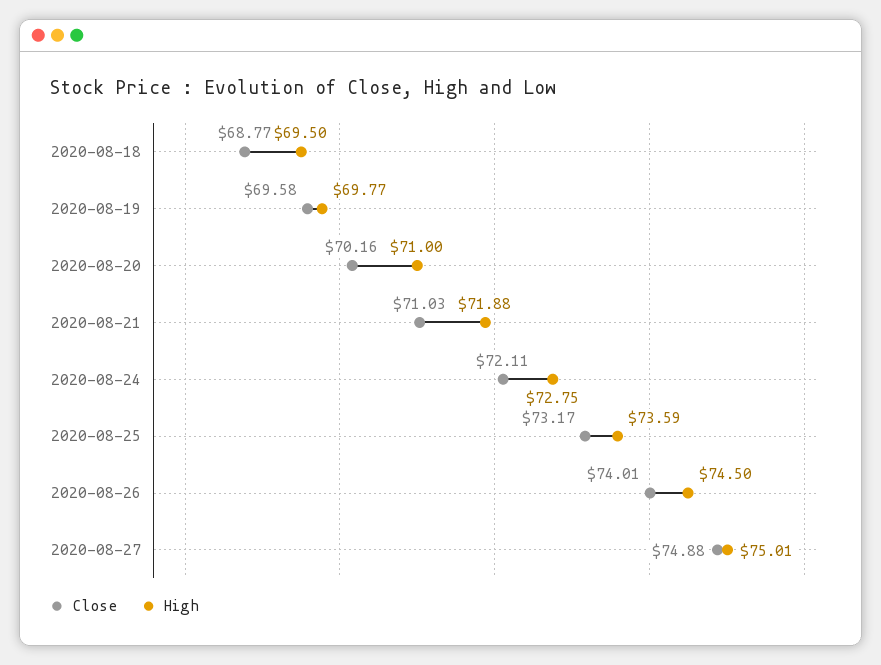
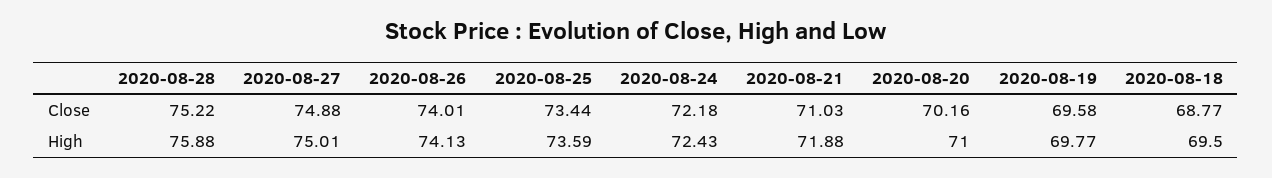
  {
    "Close": {
      "2020-08-18": 68.77,
      "2020-08-19": 69.58,
      "2020-08-20": 70.16,
      "2020-08-21": 71.03,
-     "2020-08-24": 72.11,
+     "2020-08-24": 72.18,
-     "2020-08-25": 73.17,
+     "2020-08-25": 73.44,
      "2020-08-26": 74.01,
-     "2020-08-27": 74.88
+     "2020-08-27": 74.88,
+     "2020-08-28": 75.22
    },
    "High": {
      "2020-08-18": 69.5,
      "2020-08-19": 69.77,
      "2020-08-20": 71,
      "2020-08-21": 71.88,
-     "2020-08-24": 72.75,
+     "2020-08-24": 72.43,
      "2020-08-25": 73.59,
-     "2020-08-26": 74.5,
+     "2020-08-26": 74.13,
-     "2020-08-27": 75.01
+     "2020-08-27": 75.01,
+     "2020-08-28": 75.88
    }
  }

